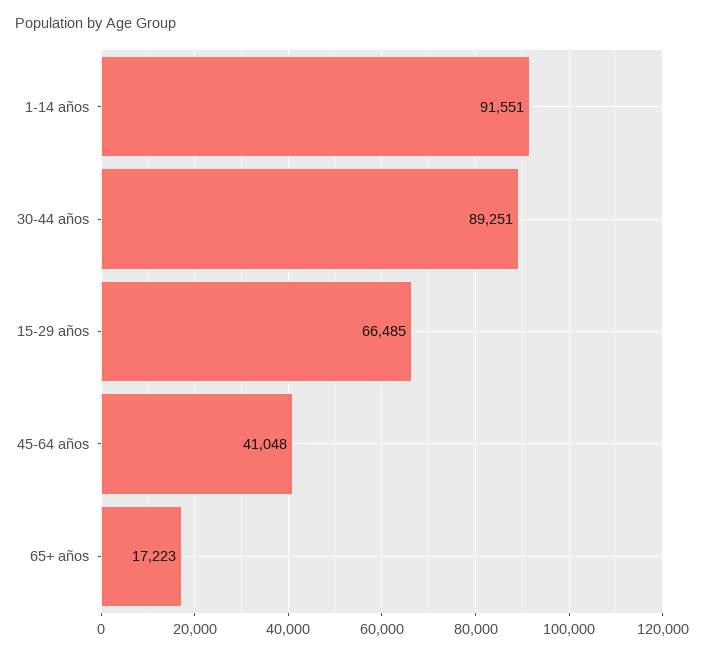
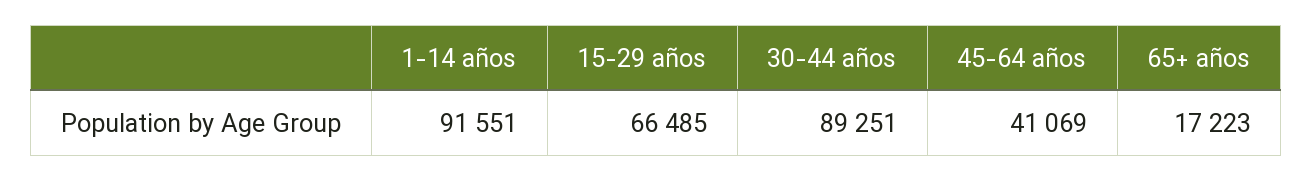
  {
    "1-14 años": 91551,
    "30-44 años": 89251,
    "15-29 años": 66485,
-   "45-64 años": 41048,
+   "45-64 años": 41069,
    "65+ años": 17223
  }

